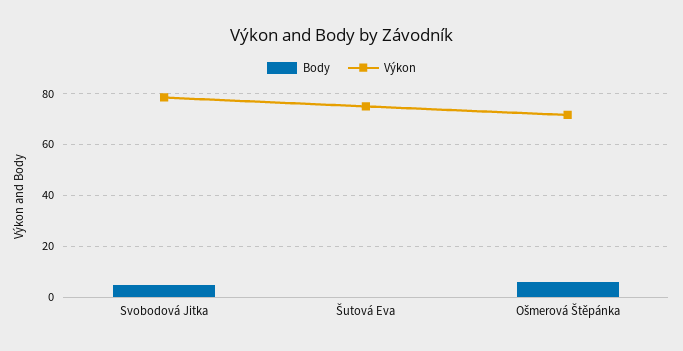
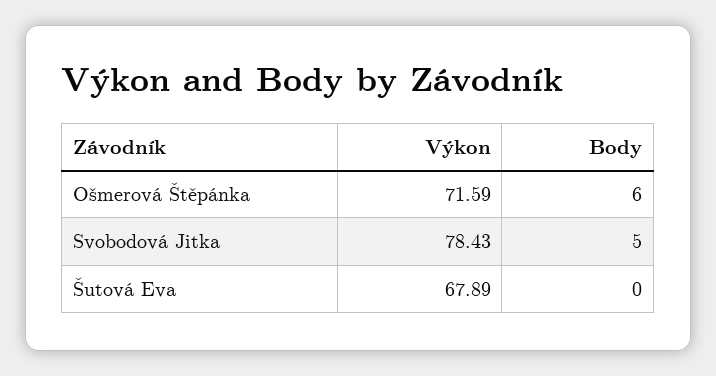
  {
    "Body": {
      "Svobodová Jitka": 5,
      "Šutová Eva": 0,
      "Ošmerová Štěpánka": 6
    },
    "Výkon": {
      "Svobodová Jitka": 78.43,
-     "Šutová Eva": 75,
+     "Šutová Eva": 67.89,
      "Ošmerová Štěpánka": 71.59
    }
  }

